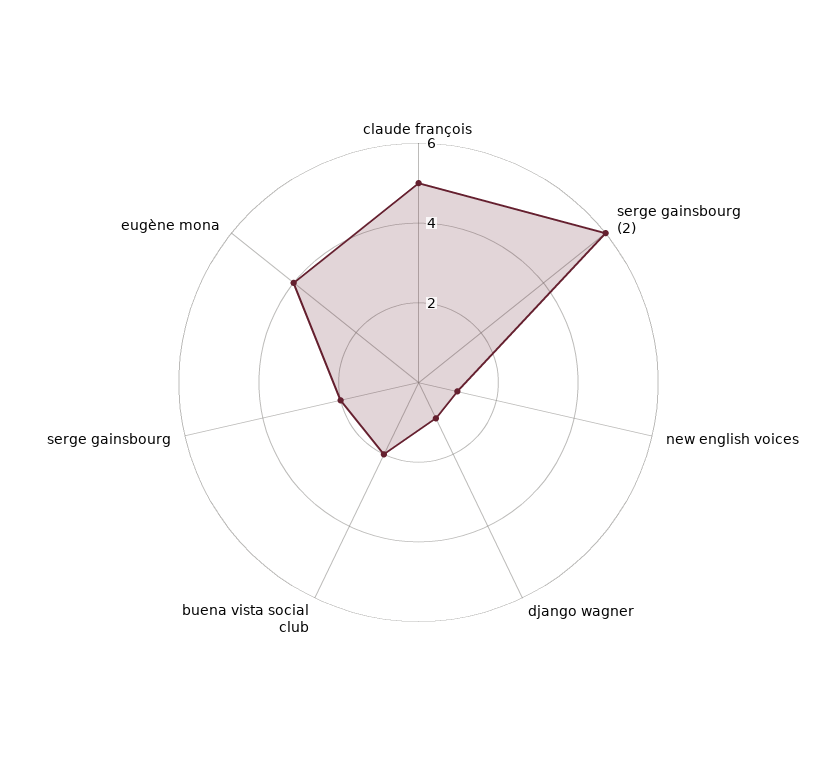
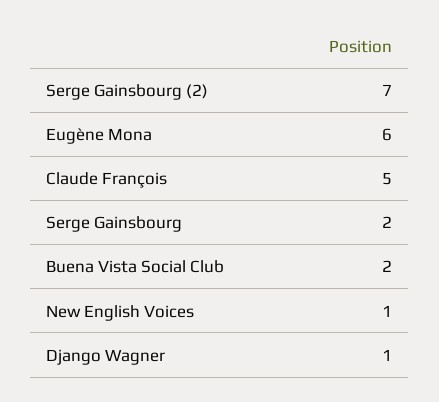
  {
    "claude françois": 5,
-   "serge gainsbourg (2)": 6,
+   "serge gainsbourg (2)": 7,
    "new english voices": 1,
    "django wagner": 1,
    "buena vista social club": 2,
    "serge gainsbourg": 2,
-   "eugène mona": 4
+   "eugène mona": 6
  }

